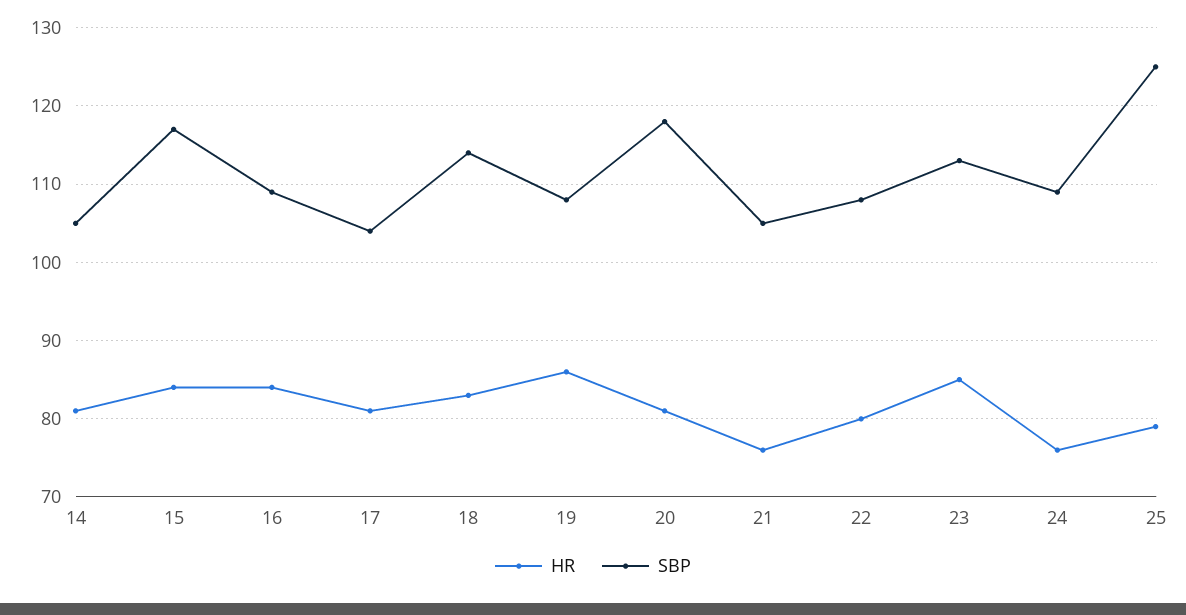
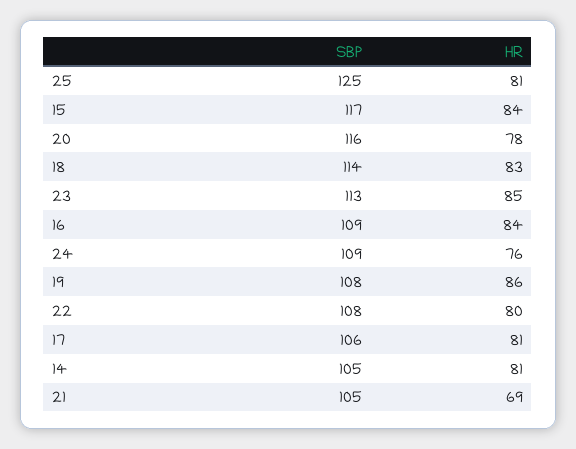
  {
    "HR": {
      "14": 81,
      "15": 84,
      "16": 84,
      "17": 81,
      "18": 83,
      "19": 86,
-     "20": 81,
+     "20": 78,
-     "21": 76,
+     "21": 69,
      "22": 80,
      "23": 85,
      "24": 76,
-     "25": 79
+     "25": 81
    },
    "SBP": {
      "14": 105,
      "15": 117,
      "16": 109,
-     "17": 104,
+     "17": 106,
      "18": 114,
      "19": 108,
-     "20": 118,
+     "20": 116,
      "21": 105,
      "22": 108,
      "23": 113,
      "24": 109,
      "25": 125
    }
  }

